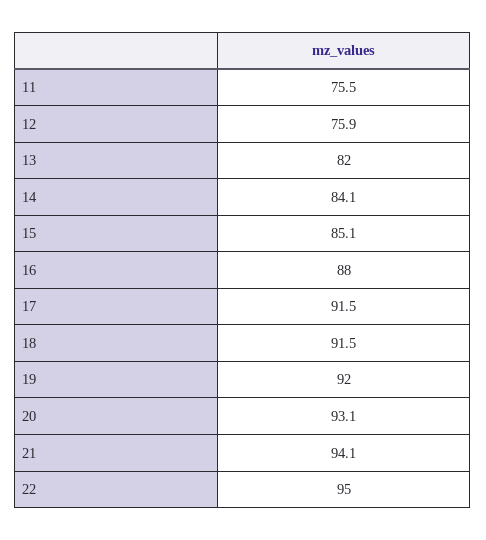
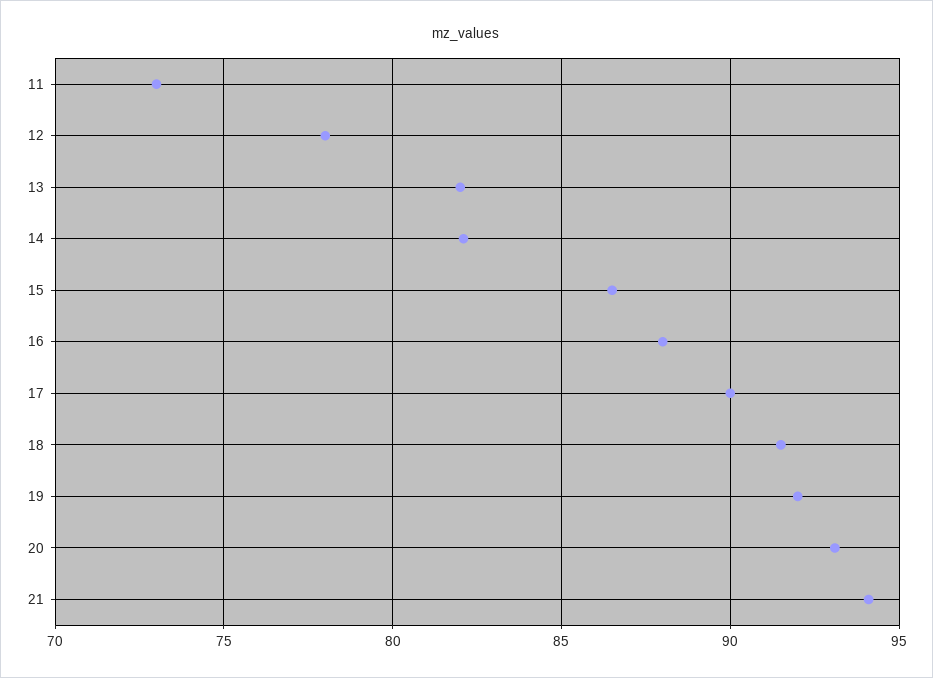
  {
-   "11": 75.5,
+   "11": 73,
-   "12": 75.9,
+   "12": 78,
    "13": 82,
-   "14": 84.1,
+   "14": 82,
-   "15": 85.1,
+   "15": 86.5,
    "16": 88,
-   "17": 91.5,
+   "17": 90,
    "18": 91.5,
    "19": 92,
    "20": 93.1,
-   "21": 94.1,
+   "21": 94.1
-   "22": 95
  }

